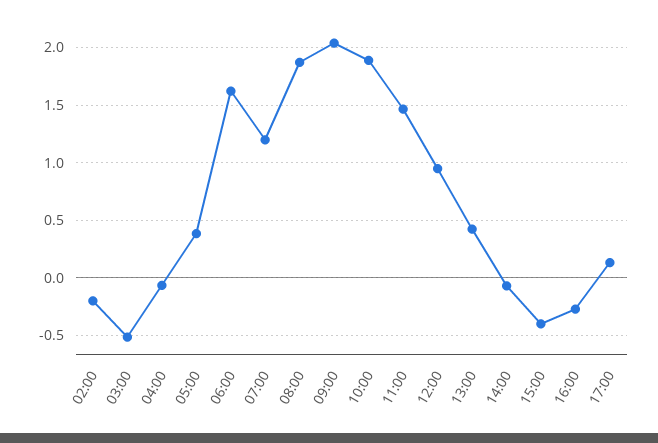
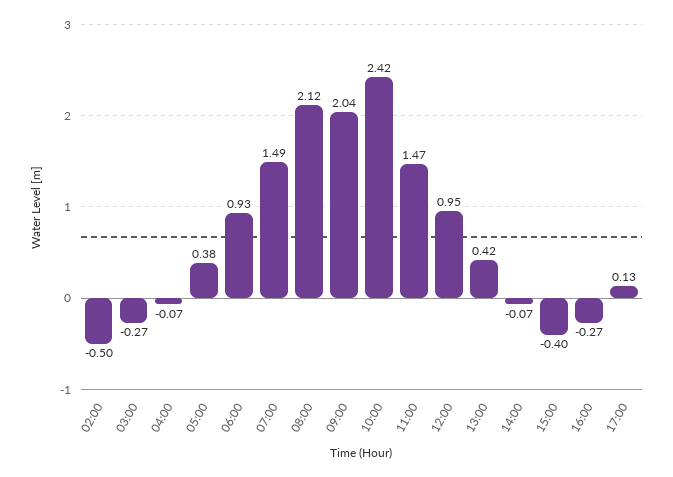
  {
-   "02:00": -0.2,
+   "02:00": -0.5,
-   "03:00": -0.5,
+   "03:00": -0.27,
    "04:00": -0.07,
    "05:00": 0.38,
-   "06:00": 1.6,
+   "06:00": 0.93,
-   "07:00": 1.2,
+   "07:00": 1.49,
-   "08:00": 1.9,
+   "08:00": 2.12,
    "09:00": 2.04,
-   "10:00": 1.9,
+   "10:00": 2.42,
    "11:00": 1.47,
    "12:00": 0.95,
    "13:00": 0.42,
    "14:00": -0.07,
    "15:00": -0.4,
    "16:00": -0.27,
    "17:00": 0.13
  }

